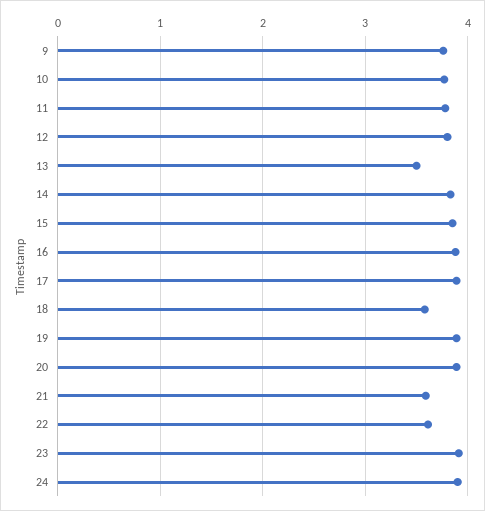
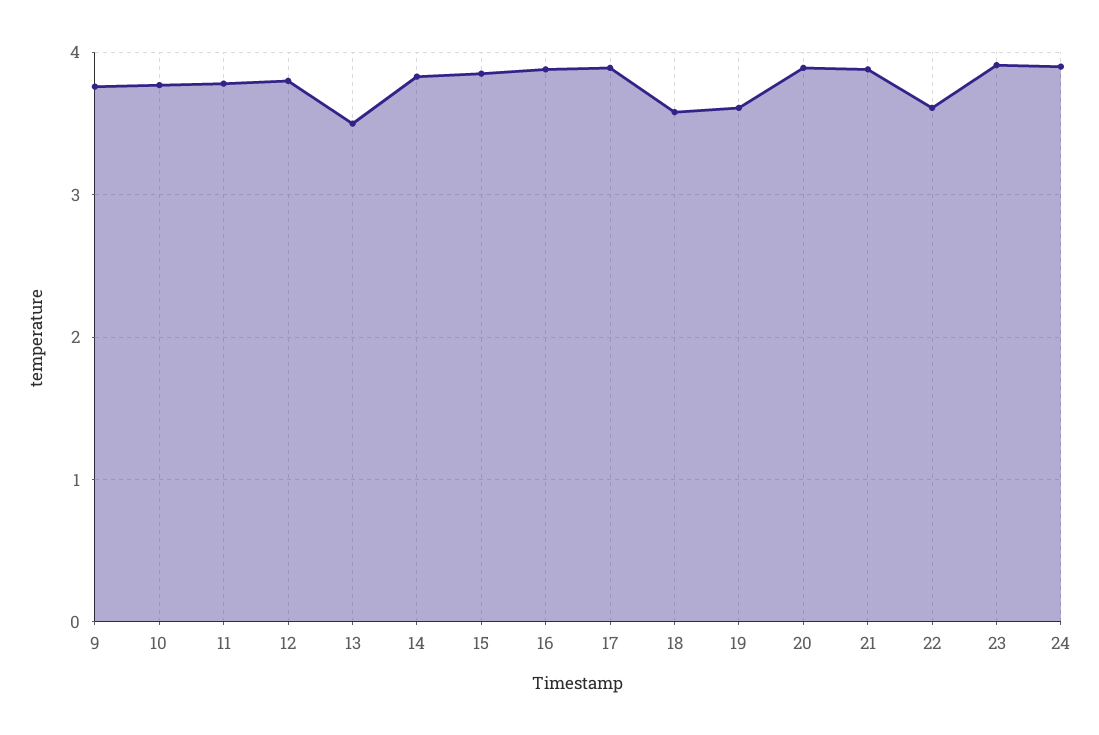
  {
    "9": 3.8,
    "10": 3.8,
    "11": 3.8,
    "12": 3.8,
    "13": 3.5,
    "14": 3.8,
    "15": 3.9,
    "16": 3.9,
    "17": 3.9,
    "18": 3.6,
-   "19": 3.9,
+   "19": 3.6,
    "20": 3.9,
-   "21": 3.6,
+   "21": 3.9,
    "22": 3.6,
    "23": 3.9,
    "24": 3.9
  }

